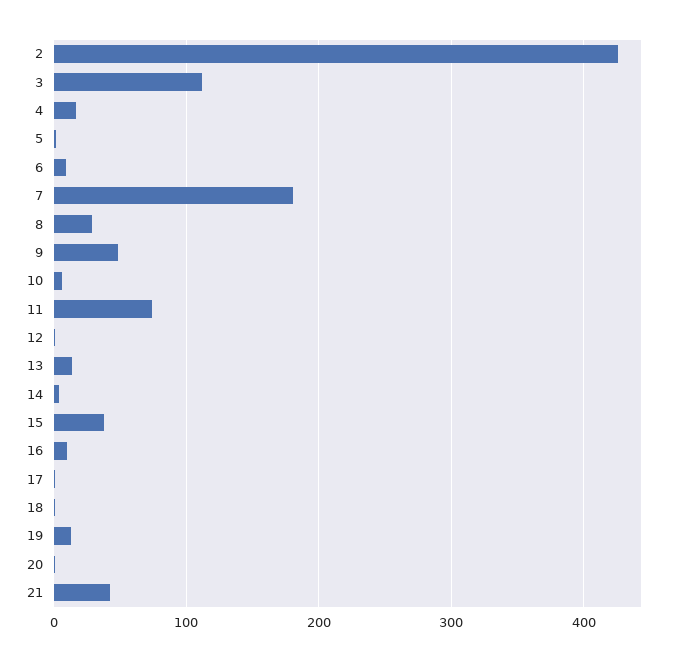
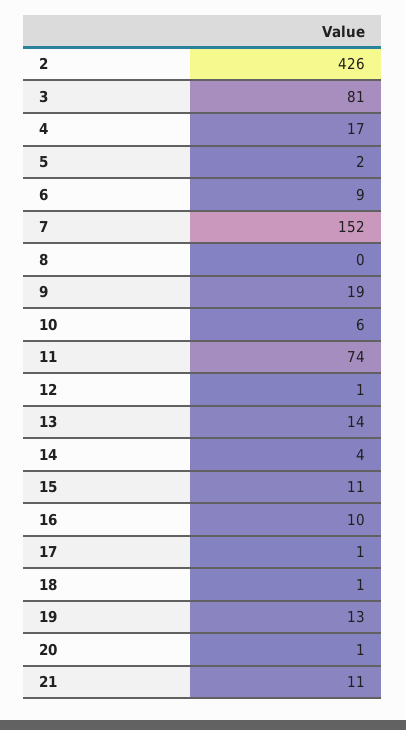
  {
    "2": 426,
-   "3": 110,
+   "3": 81,
    "4": 17,
    "5": 2,
    "6": 9,
-   "7": 180,
+   "7": 152,
-   "8": 30,
+   "8": 0,
-   "9": 50,
+   "9": 19,
    "10": 6,
    "11": 74,
    "12": 1,
    "13": 14,
    "14": 4,
-   "15": 40,
+   "15": 11,
    "16": 10,
    "17": 1,
    "18": 1,
    "19": 13,
    "20": 1,
-   "21": 40
+   "21": 11
  }

